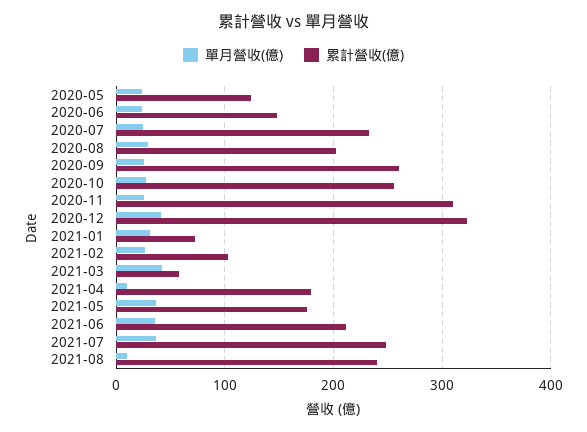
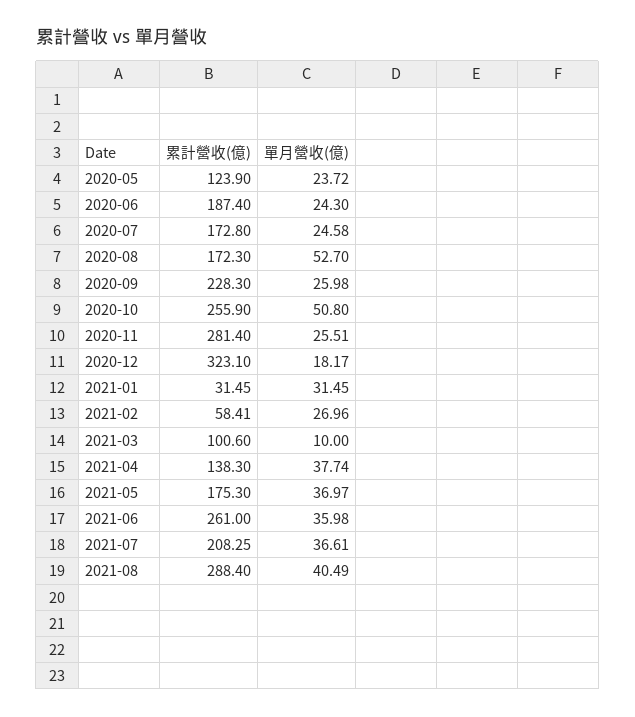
  {
    "單月營收(億)": {
      "2020-05": 23.72,
      "2020-06": 24.3,
      "2020-07": 24.58,
-     "2020-08": 30,
+     "2020-08": 52.7,
      "2020-09": 25.98,
-     "2020-10": 30,
+     "2020-10": 50.8,
      "2020-11": 25.51,
-     "2020-12": 40,
+     "2020-12": 18.17,
      "2021-01": 31.45,
      "2021-02": 26.96,
-     "2021-03": 40,
+     "2021-03": 10,
-     "2021-04": 10,
+     "2021-04": 37.74,
      "2021-05": 36.97,
      "2021-06": 35.98,
      "2021-07": 36.61,
-     "2021-08": 10
+     "2021-08": 40.49
    },
    "累計營收(億)": {
      "2020-05": 123.9,
-     "2020-06": 150,
+     "2020-06": 187.4,
-     "2020-07": 230,
+     "2020-07": 172.8,
-     "2020-08": 200,
+     "2020-08": 172.3,
-     "2020-09": 260,
+     "2020-09": 228.3,
      "2020-10": 255.9,
-     "2020-11": 310,
+     "2020-11": 281.4,
      "2020-12": 323.1,
-     "2021-01": 70,
+     "2021-01": 31.45,
-     "2021-02": 100,
+     "2021-02": 58.41,
-     "2021-03": 60,
+     "2021-03": 100.6,
-     "2021-04": 180,
+     "2021-04": 138.3,
      "2021-05": 175.3,
-     "2021-06": 210,
+     "2021-06": 261,
-     "2021-07": 250,
+     "2021-07": 208.25,
-     "2021-08": 240
+     "2021-08": 288.4
    }
  }

